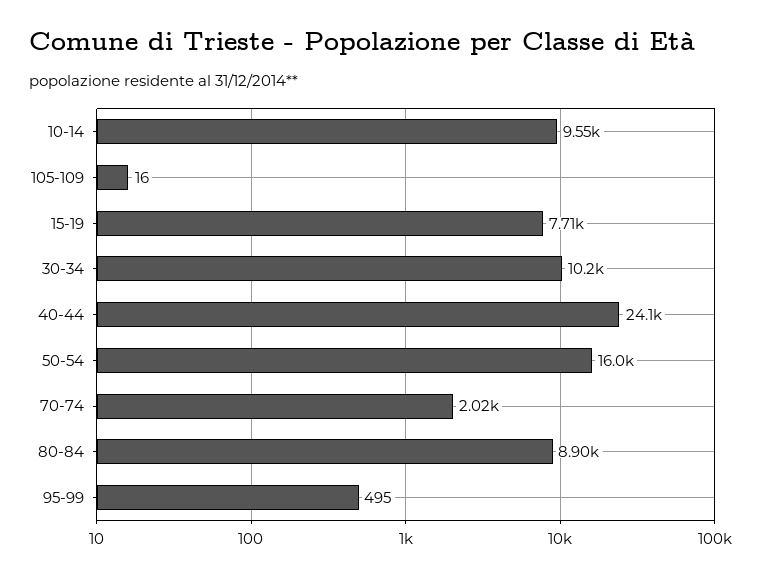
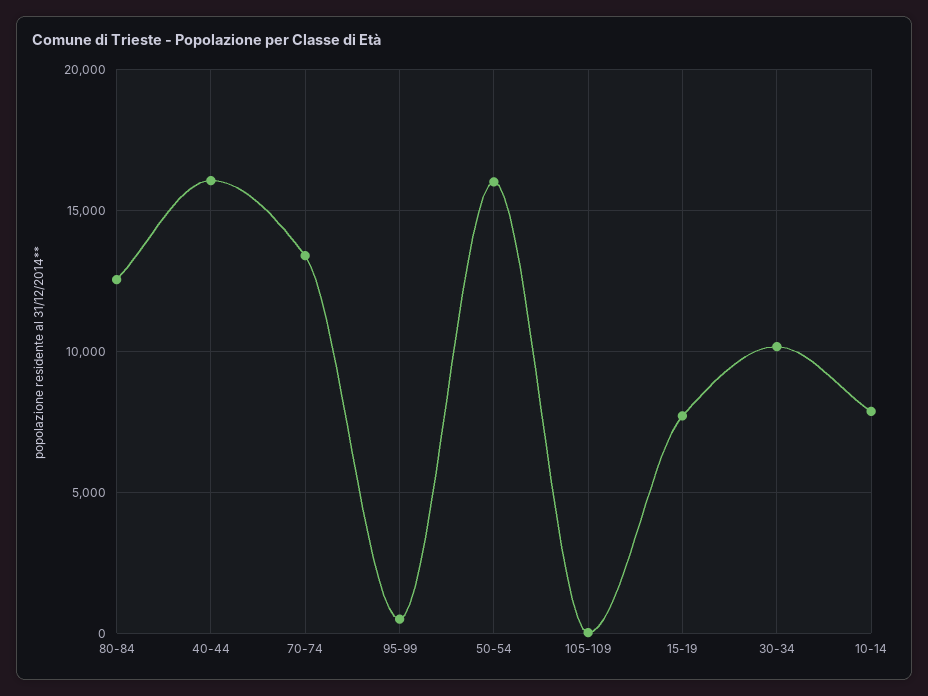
  {
-   "10-14": 9550,
+   "10-14": 8000,
    "105-109": 16,
    "15-19": 7710,
    "30-34": 10200,
-   "40-44": 24100,
+   "40-44": 16000,
    "50-54": 16000,
-   "70-74": 2020,
+   "70-74": 13500,
-   "80-84": 8900,
+   "80-84": 12500,
    "95-99": 495
  }

